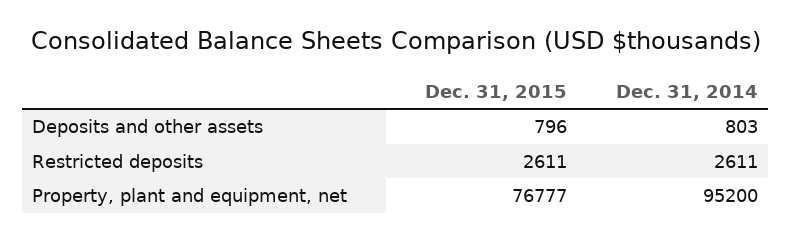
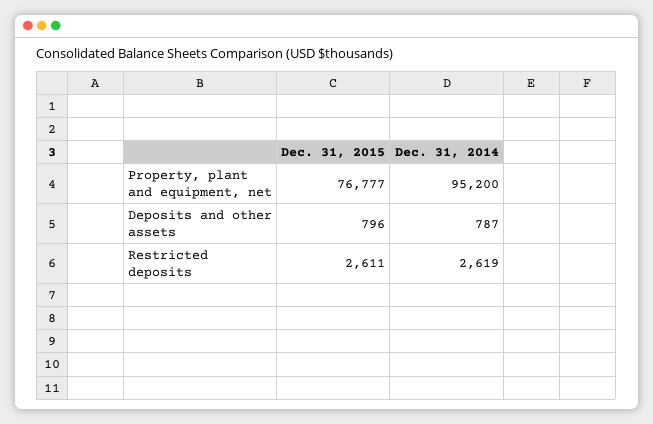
  {
    "Dec. 31, 2015": {
      "Deposits and other assets": 796,
      "Restricted deposits": 2611,
      "Property, plant and equipment, net": 76777
    },
    "Dec. 31, 2014": {
-     "Deposits and other assets": 803,
+     "Deposits and other assets": 787,
-     "Restricted deposits": 2611,
+     "Restricted deposits": 2619,
      "Property, plant and equipment, net": 95200
    }
  }

